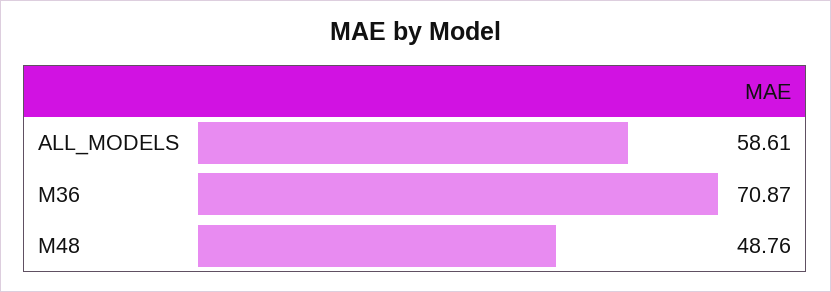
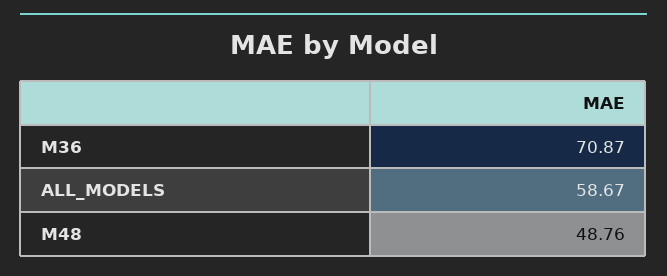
  {
-   "ALL_MODELS": 58.61,
+   "ALL_MODELS": 58.67,
    "M36": 70.87,
    "M48": 48.76
  }

